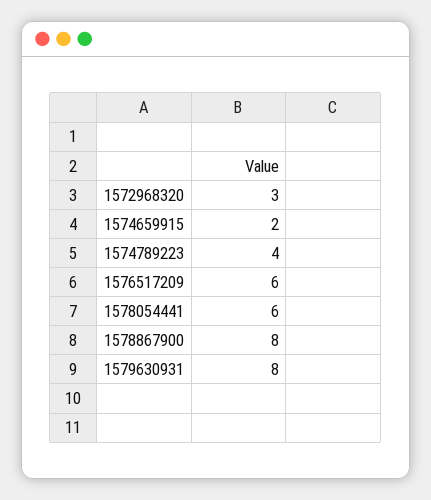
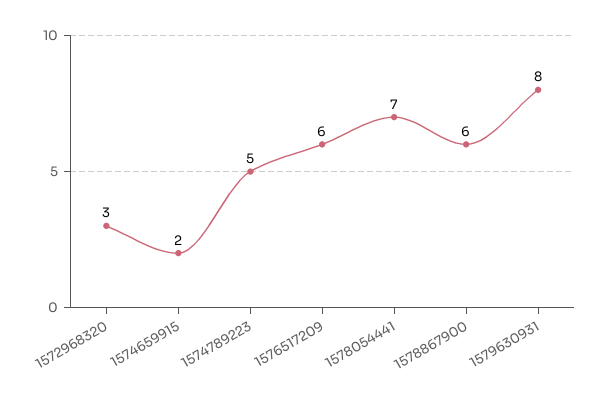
  {
    "1572968320": 3,
    "1574659915": 2,
-   "1574789223": 4,
+   "1574789223": 5,
    "1576517209": 6,
-   "1578054441": 6,
+   "1578054441": 7,
-   "1578867900": 8,
+   "1578867900": 6,
    "1579630931": 8
  }

